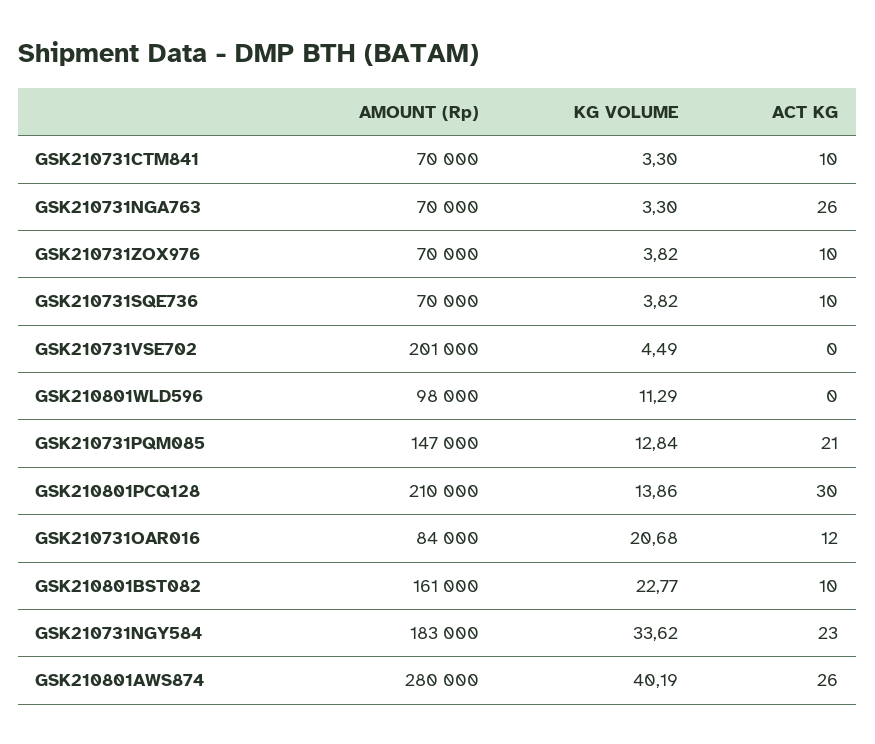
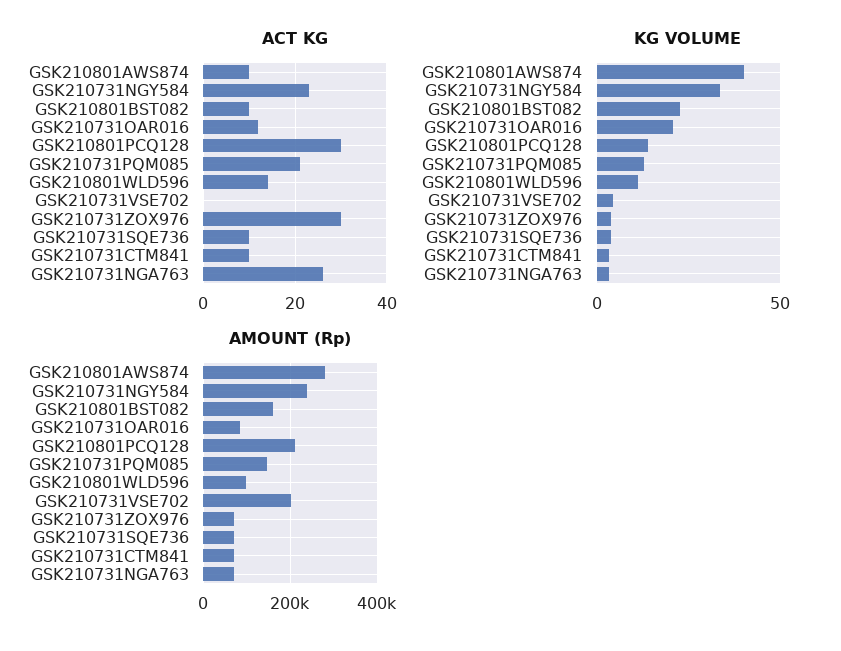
  {
    "AMOUNT (Rp)": {
      "GSK210731CTM841": 70000,
      "GSK210731NGA763": 70000,
      "GSK210731ZOX976": 70000,
      "GSK210731SQE736": 70000,
      "GSK210731VSE702": 201000,
      "GSK210801WLD596": 98000,
      "GSK210731PQM085": 147000,
      "GSK210801PCQ128": 210000,
      "GSK210731OAR016": 84000,
      "GSK210801BST082": 161000,
-     "GSK210731NGY584": 183000,
+     "GSK210731NGY584": 240000,
      "GSK210801AWS874": 280000
    },
    "KG VOLUME": {
      "GSK210731CTM841": 3.3,
      "GSK210731NGA763": 3.3,
      "GSK210731ZOX976": 3.82,
      "GSK210731SQE736": 3.82,
      "GSK210731VSE702": 4.49,
      "GSK210801WLD596": 11.29,
      "GSK210731PQM085": 12.84,
      "GSK210801PCQ128": 13.86,
      "GSK210731OAR016": 20.68,
      "GSK210801BST082": 22.77,
      "GSK210731NGY584": 33.62,
      "GSK210801AWS874": 40.19
    },
    "ACT KG": {
      "GSK210731CTM841": 10,
      "GSK210731NGA763": 26,
-     "GSK210731ZOX976": 10,
+     "GSK210731ZOX976": 30,
      "GSK210731SQE736": 10,
      "GSK210731VSE702": 0,
-     "GSK210801WLD596": 0,
+     "GSK210801WLD596": 15,
      "GSK210731PQM085": 21,
      "GSK210801PCQ128": 30,
      "GSK210731OAR016": 12,
      "GSK210801BST082": 10,
      "GSK210731NGY584": 23,
-     "GSK210801AWS874": 26
+     "GSK210801AWS874": 10
    }
  }

